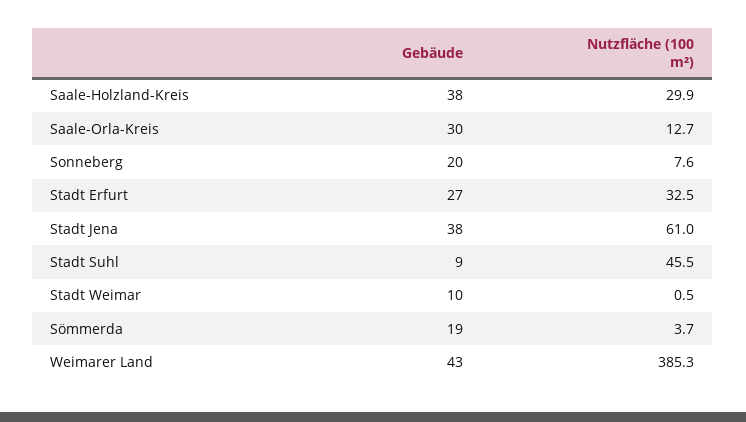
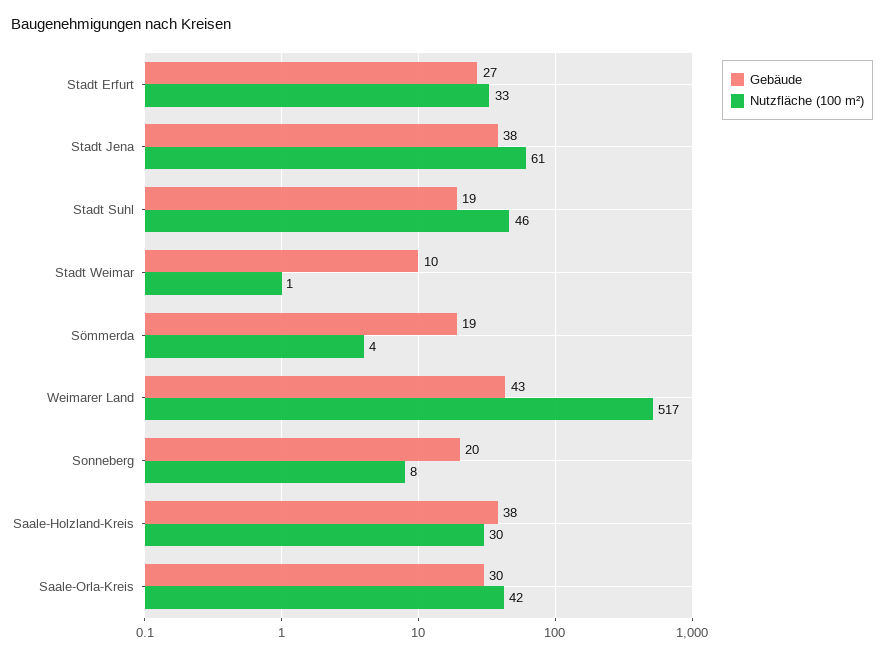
  {
    "Gebäude": {
      "Saale-Holzland-Kreis": 38,
      "Saale-Orla-Kreis": 30,
      "Sonneberg": 20,
      "Stadt Erfurt": 27,
      "Stadt Jena": 38,
-     "Stadt Suhl": 9,
+     "Stadt Suhl": 19,
      "Stadt Weimar": 10,
      "Sömmerda": 19,
      "Weimarer Land": 43
    },
    "Nutzfläche (100 m²)": {
      "Saale-Holzland-Kreis": 29.9,
-     "Saale-Orla-Kreis": 12.7,
+     "Saale-Orla-Kreis": 42,
      "Sonneberg": 7.6,
      "Stadt Erfurt": 32.5,
      "Stadt Jena": 61,
      "Stadt Suhl": 45.5,
      "Stadt Weimar": 0.5,
      "Sömmerda": 3.7,
-     "Weimarer Land": 385.3
+     "Weimarer Land": 517
    }
  }

